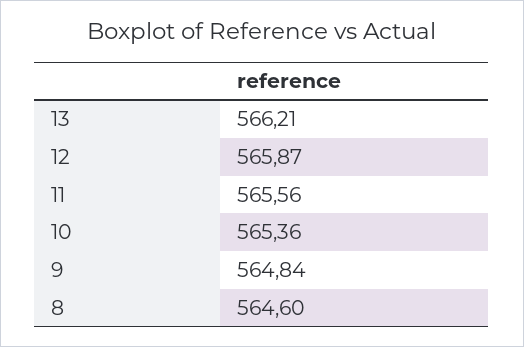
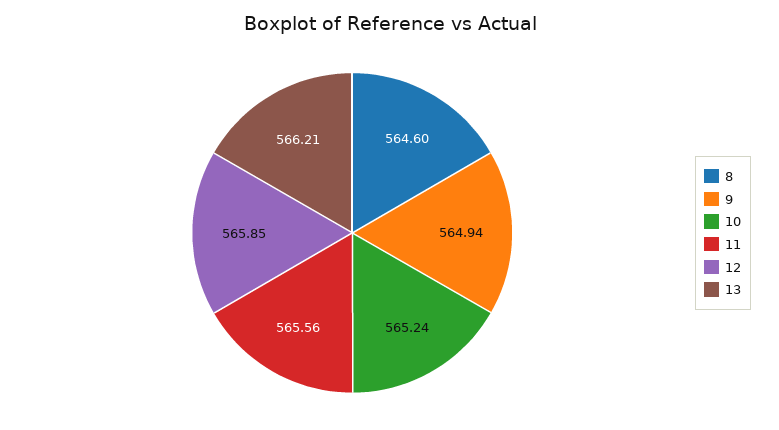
  {
    "13": 566.21,
-   "12": 565.87,
+   "12": 565.85,
    "11": 565.56,
-   "10": 565.36,
+   "10": 565.24,
-   "9": 564.84,
+   "9": 564.94,
    "8": 564.6
  }

